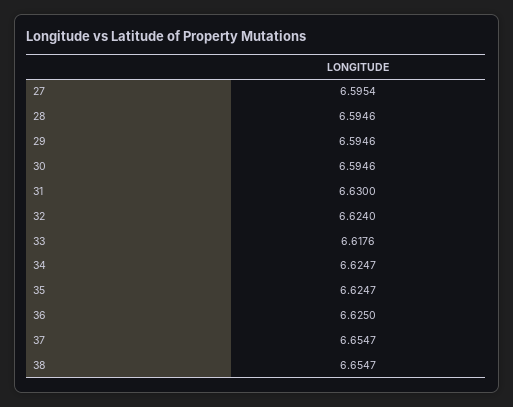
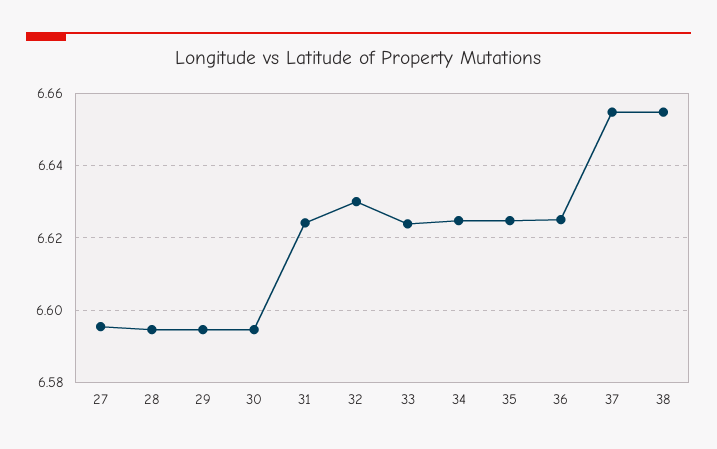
  {
    "27": 6.5954,
    "28": 6.5946,
    "29": 6.5946,
    "30": 6.5946,
-   "31": 6.63,
+   "31": 6.624,
-   "32": 6.624,
+   "32": 6.63,
-   "33": 6.6176,
+   "33": 6.624,
    "34": 6.6247,
    "35": 6.6247,
    "36": 6.625,
    "37": 6.6547,
    "38": 6.6547
  }

